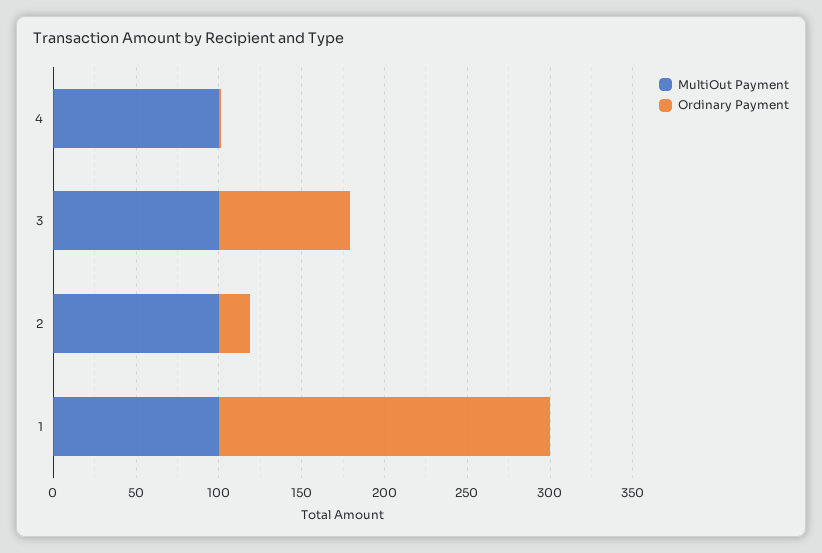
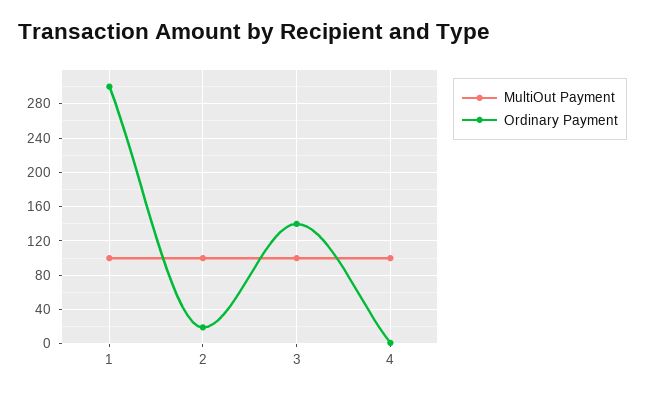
  {
    "MultiOut Payment": {
      "4": 100,
      "3": 100,
      "2": 100,
      "1": 100
    },
    "Ordinary Payment": {
      "4": 0,
-     "3": 80,
+     "3": 140,
      "2": 20,
-     "1": 200
+     "1": 300
    }
  }

